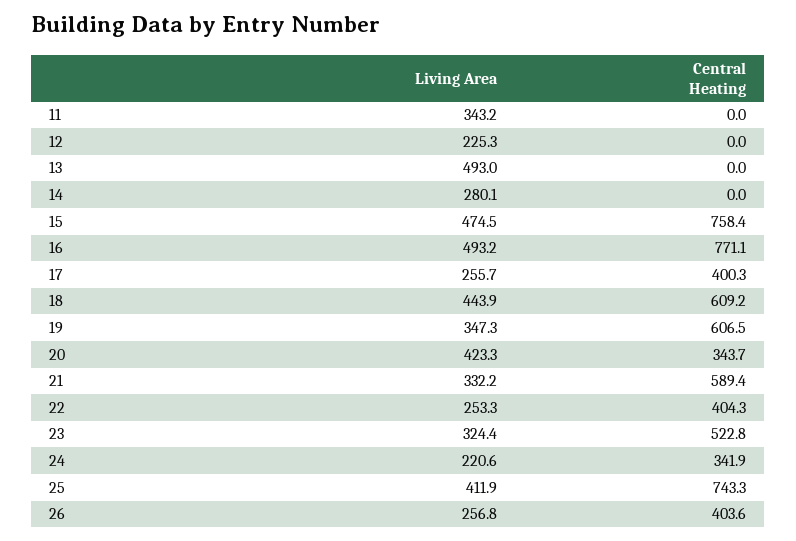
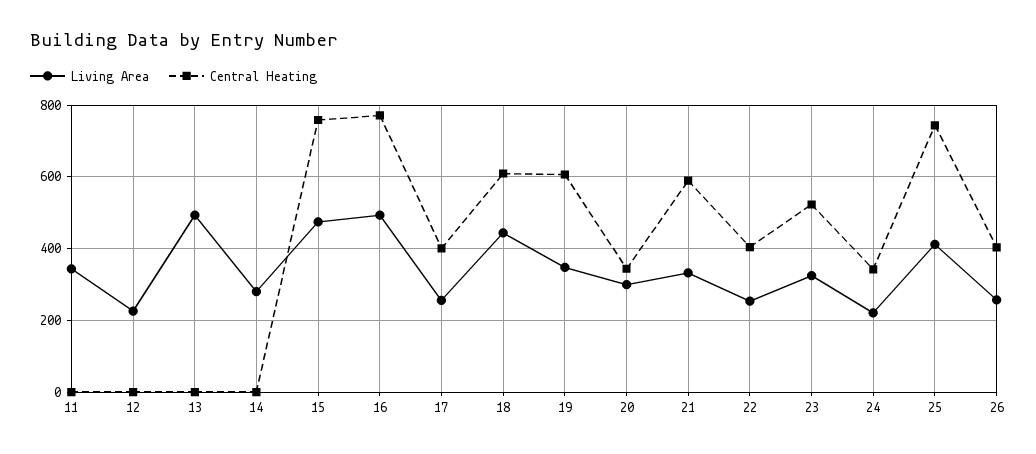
  {
    "Living Area": {
      "11": 343.2,
      "12": 225.3,
      "13": 493,
      "14": 280.1,
      "15": 474.5,
      "16": 493.2,
      "17": 255.7,
      "18": 443.9,
      "19": 347.3,
-     "20": 423.3,
+     "20": 300,
      "21": 332.2,
      "22": 253.3,
      "23": 324.4,
      "24": 220.6,
      "25": 411.9,
      "26": 256.8
    },
    "Central Heating": {
      "11": 0,
      "12": 0,
      "13": 0,
      "14": 0,
      "15": 758.4,
      "16": 771.1,
      "17": 400.3,
      "18": 609.2,
      "19": 606.5,
      "20": 343.7,
      "21": 589.4,
      "22": 404.3,
      "23": 522.8,
      "24": 341.9,
      "25": 743.3,
      "26": 403.6
    }
  }

